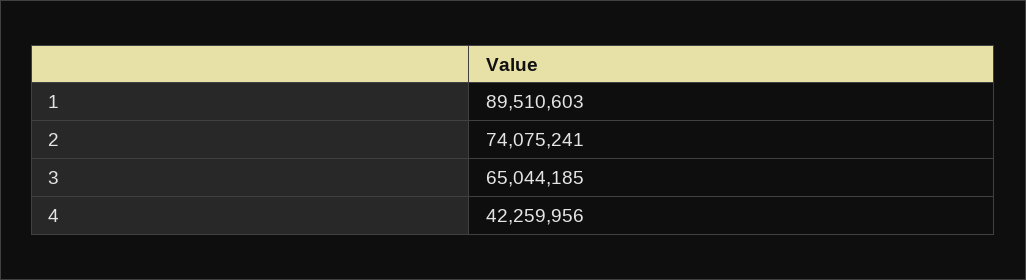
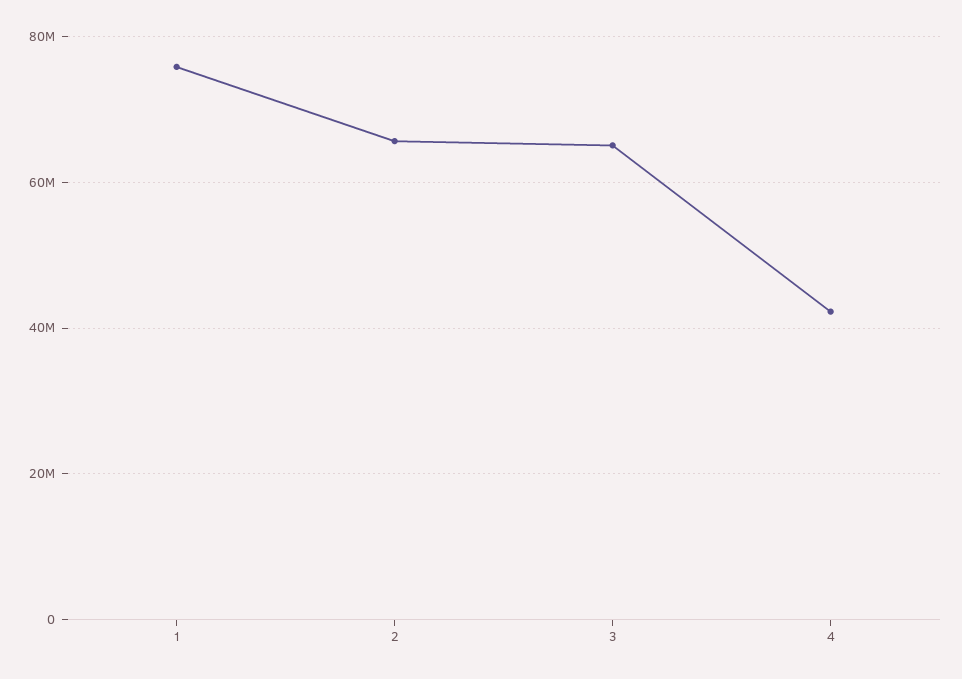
  {
-   "1": 89510603,
+   "1": 76000000,
-   "2": 74075241,
+   "2": 66000000,
    "3": 65044185,
    "4": 42259956
  }

